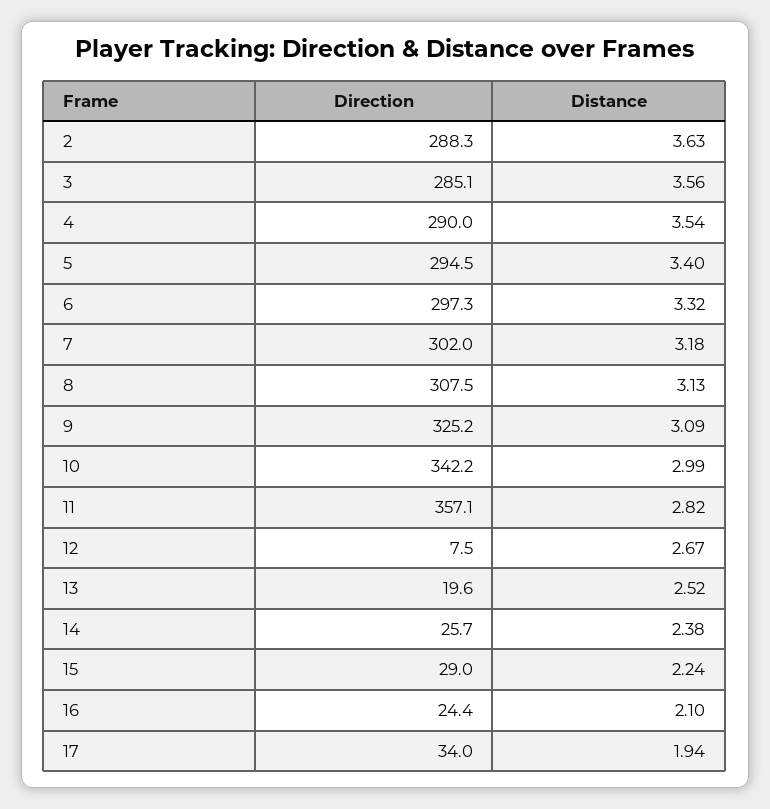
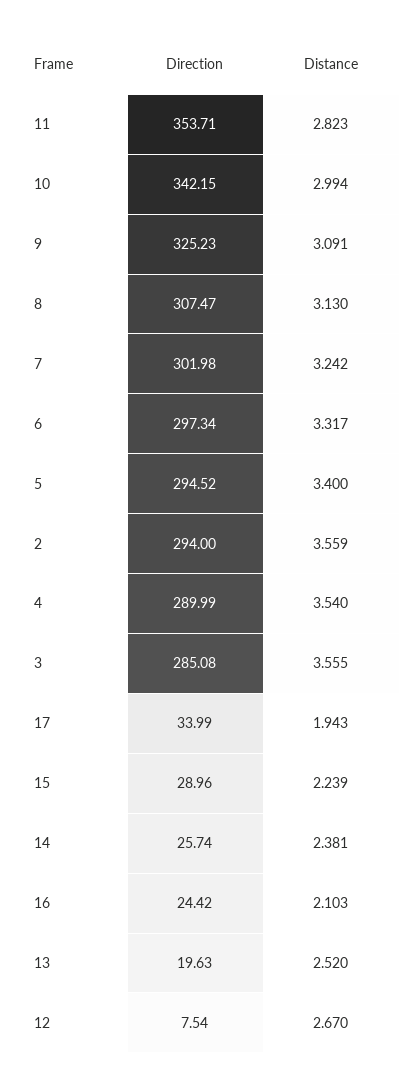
  {
    "Direction": {
-     "2": 288.3,
+     "2": 294,
      "3": 285.08,
      "4": 289.99,
      "5": 294.52,
      "6": 297.34,
      "7": 301.98,
      "8": 307.47,
      "9": 325.23,
      "10": 342.15,
-     "11": 357.1,
+     "11": 353.71,
      "12": 7.54,
      "13": 19.63,
      "14": 25.74,
      "15": 28.96,
      "16": 24.42,
      "17": 33.99
    },
    "Distance": {
-     "2": 3.63,
+     "2": 3.559,
      "3": 3.555,
      "4": 3.54,
      "5": 3.4,
      "6": 3.317,
-     "7": 3.18,
+     "7": 3.242,
      "8": 3.13,
      "9": 3.091,
      "10": 2.994,
      "11": 2.823,
      "12": 2.67,
      "13": 2.52,
      "14": 2.381,
      "15": 2.239,
      "16": 2.103,
      "17": 1.943
    }
  }

